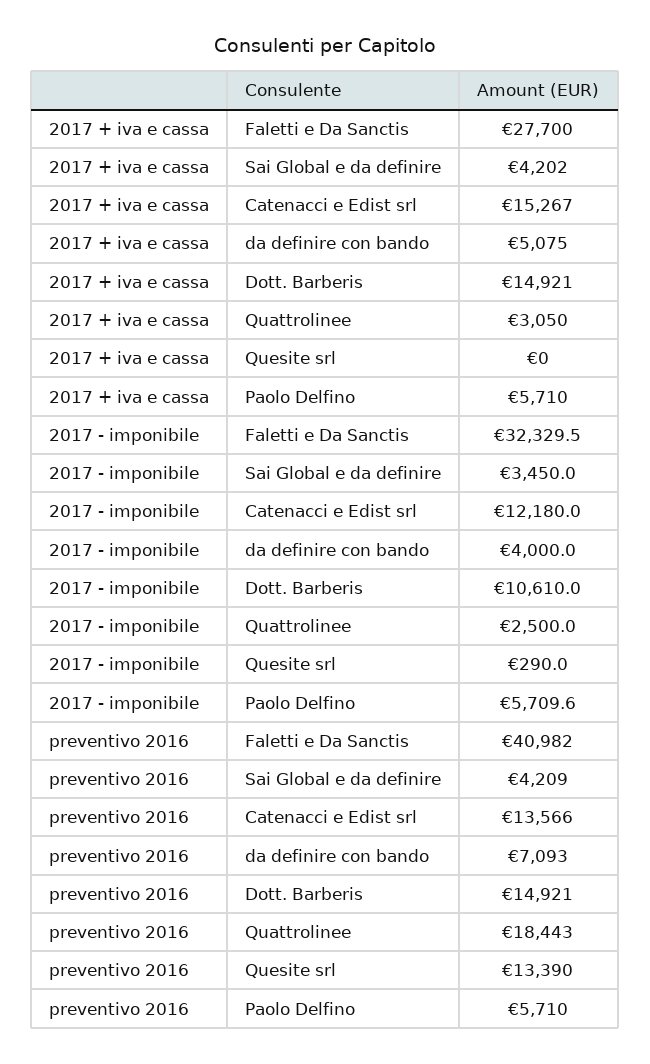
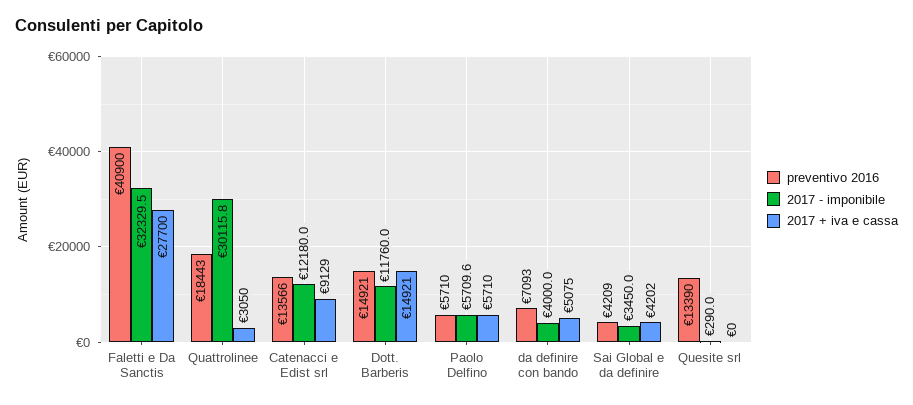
  {
    "2017 + iva e cassa": {
      "Faletti e Da Sanctis": 27700,
      "Sai Global e da definire": 4202,
-     "Catenacci e Edist srl": 15267,
+     "Catenacci e Edist srl": 9129,
      "da definire con bando": 5075,
      "Dott. Barberis": 14921,
      "Quattrolinee": 3050,
      "Quesite srl": 0,
      "Paolo Delfino": 5710
    },
    "2017 - imponibile": {
      "Faletti e Da Sanctis": 32329.5,
      "Sai Global e da definire": 3450,
      "Catenacci e Edist srl": 12180,
      "da definire con bando": 4000,
-     "Dott. Barberis": 10610,
+     "Dott. Barberis": 11760,
-     "Quattrolinee": 2500,
+     "Quattrolinee": 30115.8,
      "Quesite srl": 290,
      "Paolo Delfino": 5709.6
    },
    "preventivo 2016": {
-     "Faletti e Da Sanctis": 40982,
+     "Faletti e Da Sanctis": 40900,
      "Sai Global e da definire": 4209,
      "Catenacci e Edist srl": 13566,
      "da definire con bando": 7093,
      "Dott. Barberis": 14921,
      "Quattrolinee": 18443,
      "Quesite srl": 13390,
      "Paolo Delfino": 5710
    }
  }

